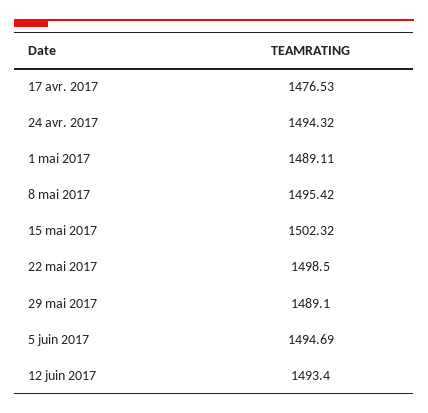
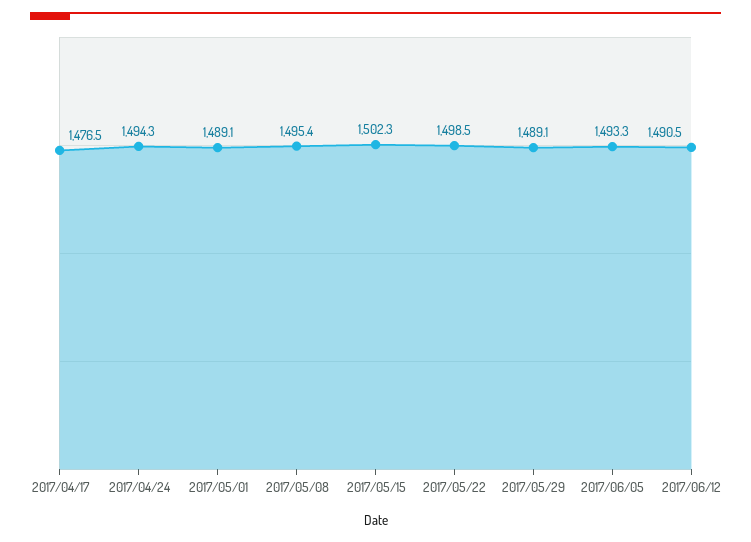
  {
    "17 avr. 2017": 1476.53,
    "24 avr. 2017": 1494.32,
    "1 mai 2017": 1489.11,
    "8 mai 2017": 1495.42,
    "15 mai 2017": 1502.32,
    "22 mai 2017": 1498.5,
    "29 mai 2017": 1489.1,
-   "5 juin 2017": 1494.69,
+   "5 juin 2017": 1493.3,
-   "12 juin 2017": 1493.4
+   "12 juin 2017": 1490.5
  }

